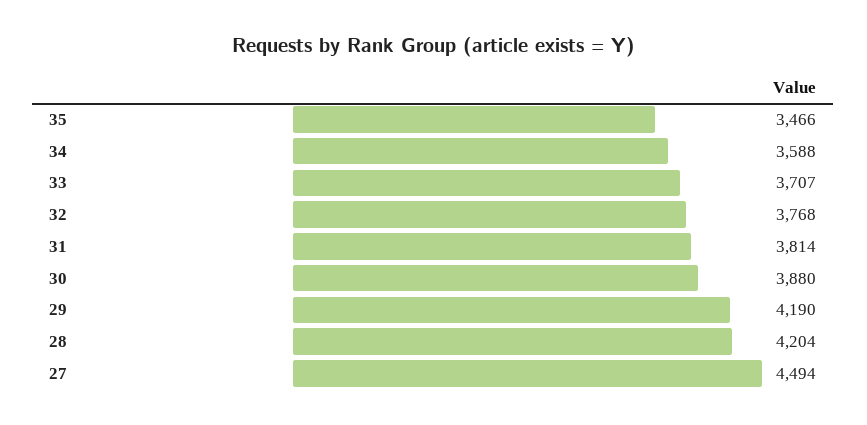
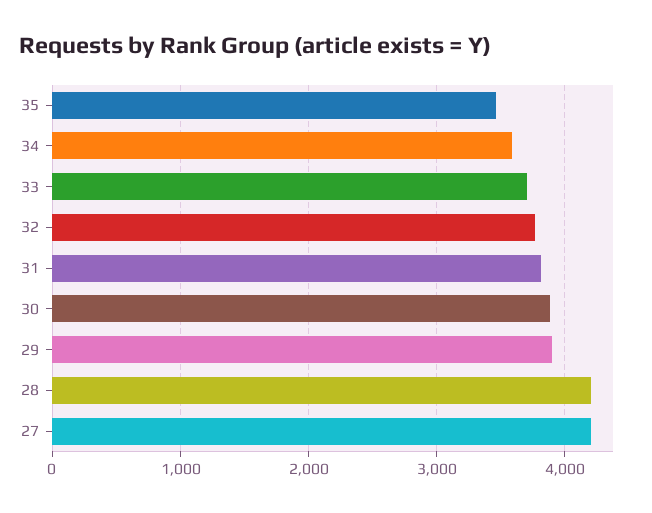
  {
    "35": 3466,
    "34": 3588,
    "33": 3707,
    "32": 3768,
    "31": 3814,
    "30": 3880,
-   "29": 4190,
+   "29": 3900,
    "28": 4204,
-   "27": 4494
+   "27": 4200
  }

